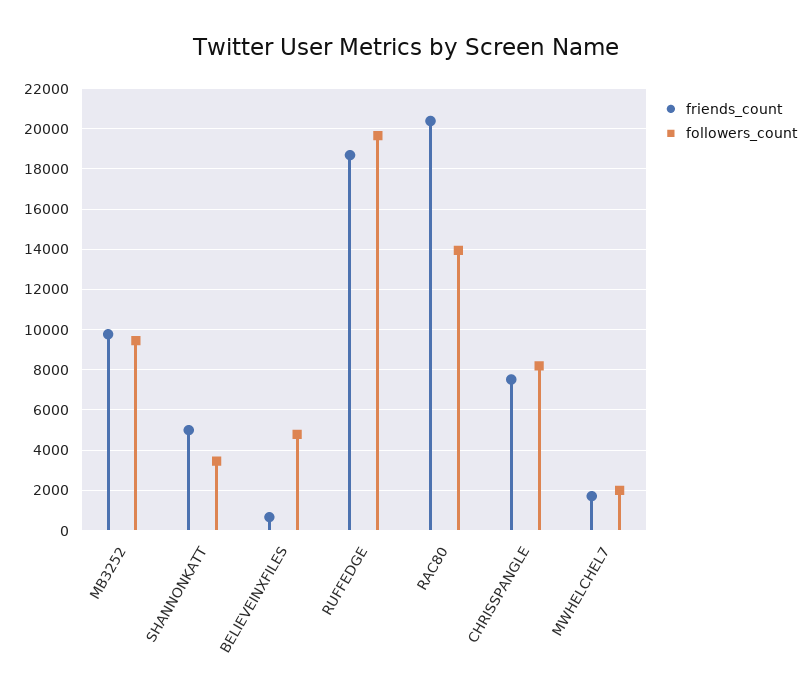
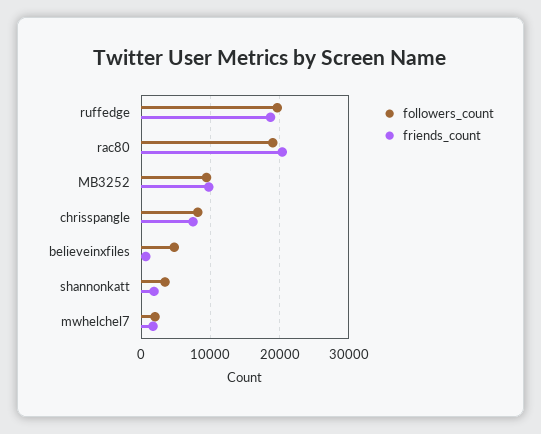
  {
    "friends_count": {
      "MB3252": 10000,
-     "SHANNONKATT": 5000,
+     "SHANNONKATT": 2000,
      "BELIEVEINXFILES": 500,
      "RUFFEDGE": 18500,
      "RAC80": 20500,
      "CHRISSPANGLE": 7500,
      "MWHELCHEL7": 1500
    },
    "followers_count": {
      "MB3252": 9500,
      "SHANNONKATT": 3500,
      "BELIEVEINXFILES": 5000,
      "RUFFEDGE": 19500,
-     "RAC80": 14000,
+     "RAC80": 19000,
      "CHRISSPANGLE": 8000,
      "MWHELCHEL7": 2000
    }
  }

